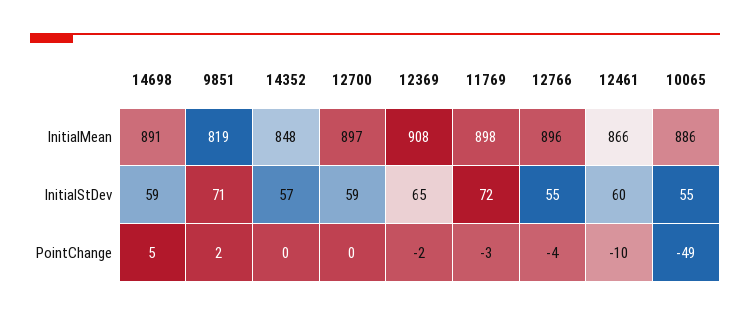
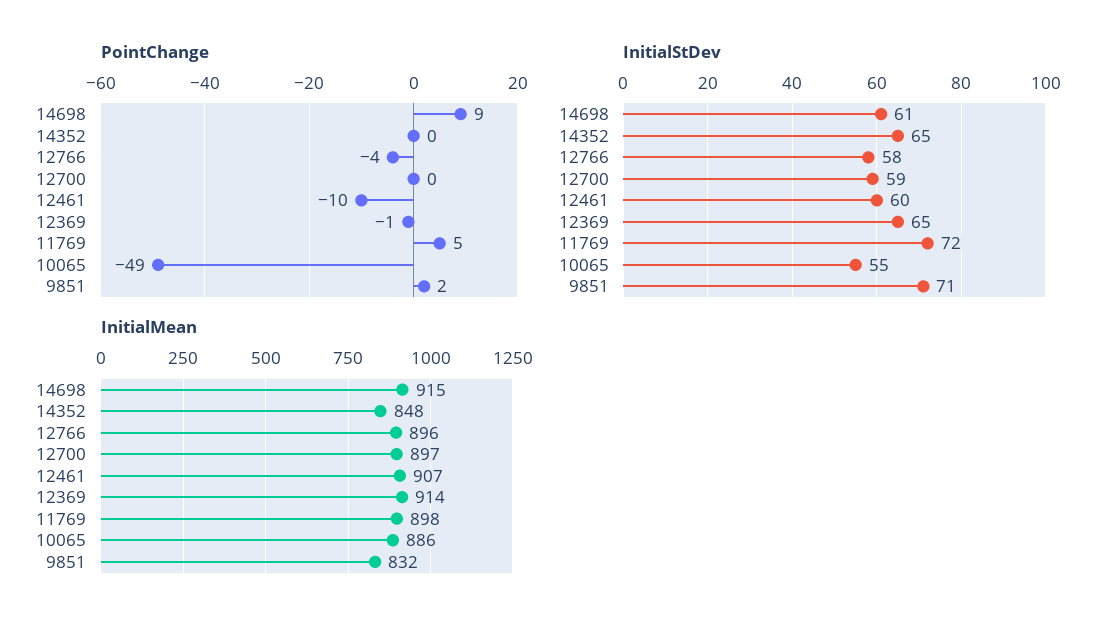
  {
    "InitialMean": {
-     "14698": 891,
+     "14698": 915,
-     "9851": 819,
+     "9851": 832,
      "14352": 848,
      "12700": 897,
-     "12369": 908,
+     "12369": 914,
      "11769": 898,
      "12766": 896,
-     "12461": 866,
+     "12461": 907,
      "10065": 886
    },
    "InitialStDev": {
-     "14698": 59,
+     "14698": 61,
      "9851": 71,
-     "14352": 57,
+     "14352": 65,
      "12700": 59,
      "12369": 65,
      "11769": 72,
-     "12766": 55,
+     "12766": 58,
      "12461": 60,
      "10065": 55
    },
    "PointChange": {
-     "14698": 5,
+     "14698": 9,
      "9851": 2,
      "14352": 0,
      "12700": 0,
-     "12369": -2,
+     "12369": -1,
-     "11769": -3,
+     "11769": 5,
      "12766": -4,
      "12461": -10,
      "10065": -49
    }
  }

